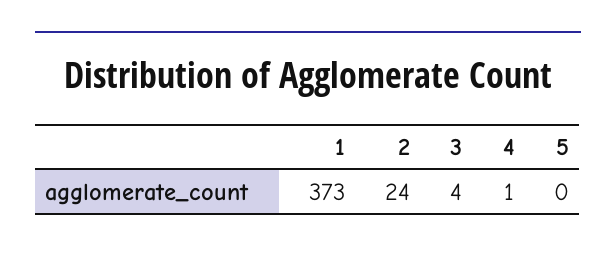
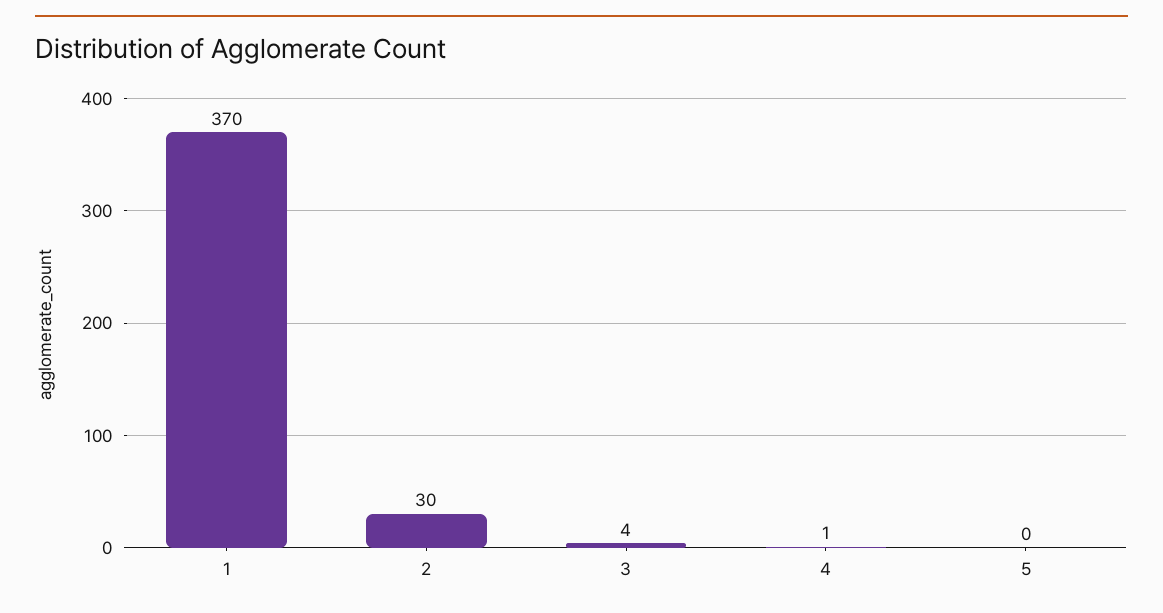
  {
-   "1": 373,
+   "1": 370,
-   "2": 24,
+   "2": 30,
    "3": 4,
    "4": 1,
    "5": 0
  }

